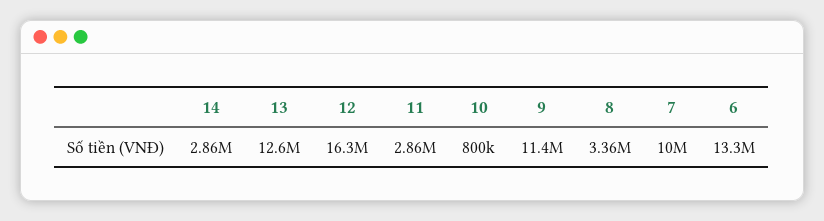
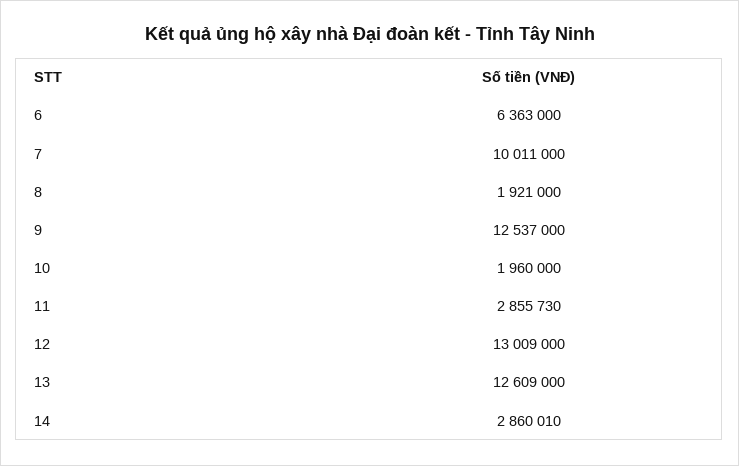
  {
    "14": 2860010,
    "13": 12609000,
-   "12": 16300000,
+   "12": 13009000,
    "11": 2855730,
-   "10": 800000,
+   "10": 1960000,
-   "9": 11400000,
+   "9": 12537000,
-   "8": 3360000,
+   "8": 1921000,
    "7": 10011000,
-   "6": 13300000
+   "6": 6363000
  }

